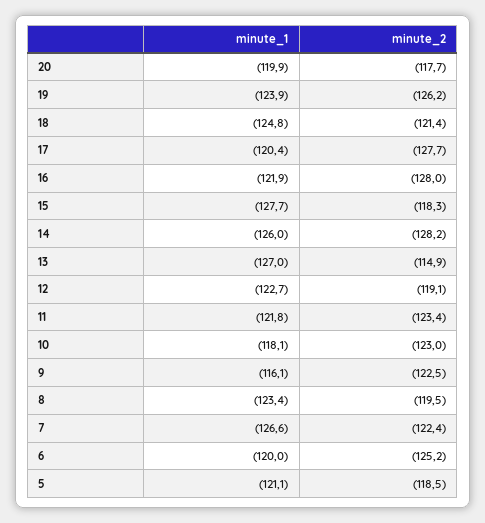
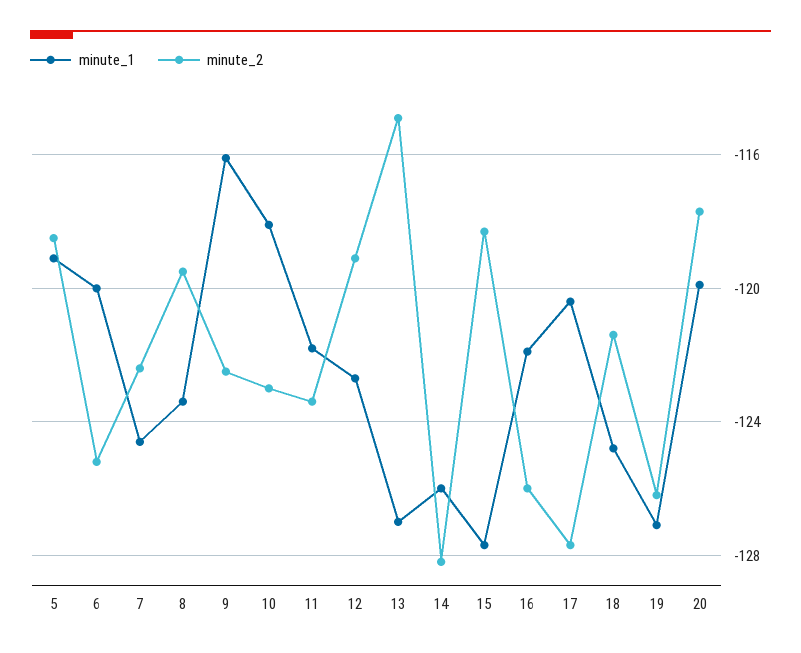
  {
    "minute_1": {
      "20": -119.9,
-     "19": -123.9,
+     "19": -127,
      "18": -124.8,
      "17": -120.4,
      "16": -121.9,
      "15": -127.7,
      "14": -126,
      "13": -127,
      "12": -122.7,
      "11": -121.8,
      "10": -118.1,
      "9": -116.1,
      "8": -123.4,
-     "7": -126.6,
+     "7": -124.5,
      "6": -120,
-     "5": -121.1
+     "5": -119
    },
    "minute_2": {
      "20": -117.7,
      "19": -126.2,
      "18": -121.4,
      "17": -127.7,
-     "16": -128,
+     "16": -126,
      "15": -118.3,
      "14": -128.2,
      "13": -114.9,
      "12": -119.1,
      "11": -123.4,
      "10": -123,
      "9": -122.5,
      "8": -119.5,
      "7": -122.4,
      "6": -125.2,
      "5": -118.5
    }
  }

